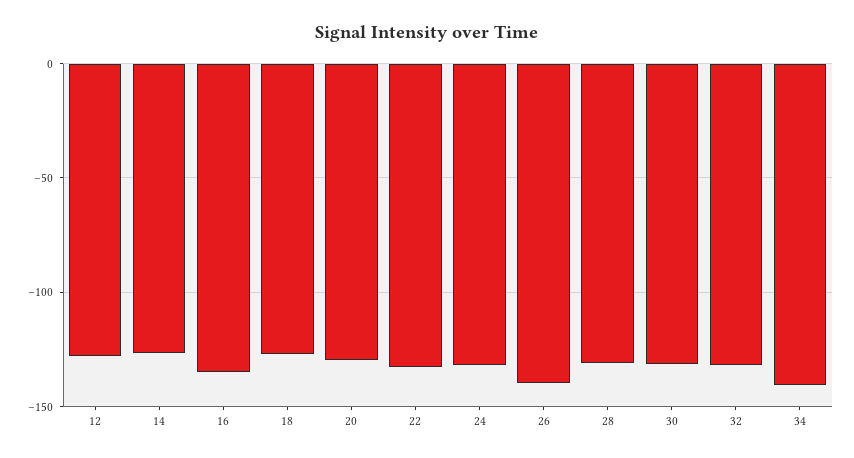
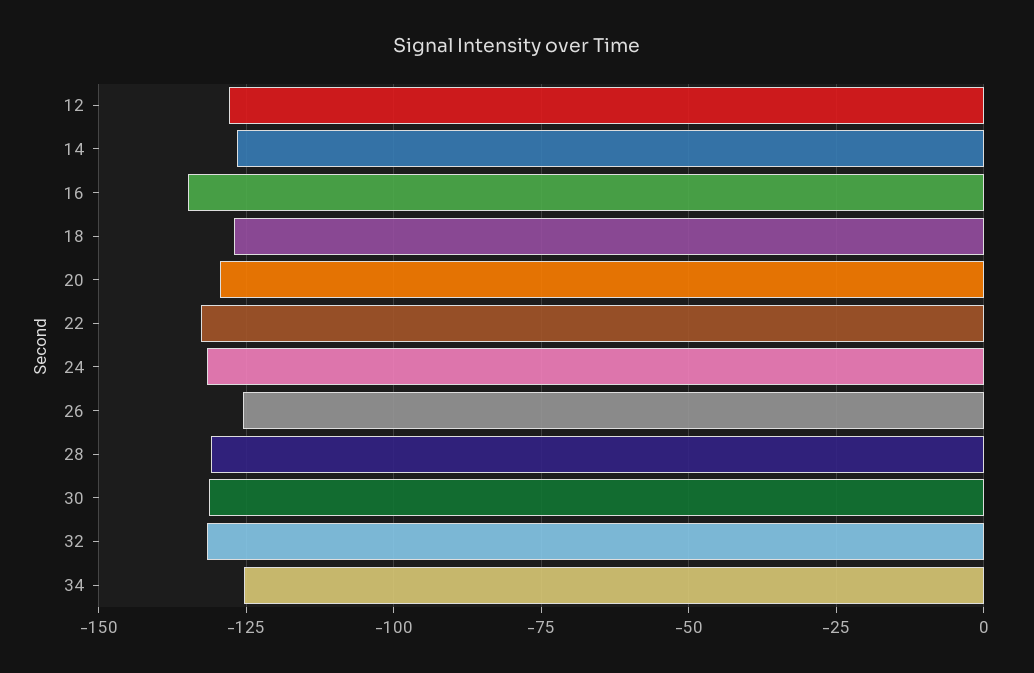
  {
    "12": -127.5,
    "14": -127.5,
    "16": -135,
    "18": -127.5,
    "20": -130,
    "22": -132.5,
    "24": -132.5,
-   "26": -140,
+   "26": -125,
    "28": -130,
    "30": -132.5,
    "32": -132.5,
-   "34": -140
+   "34": -125
  }

